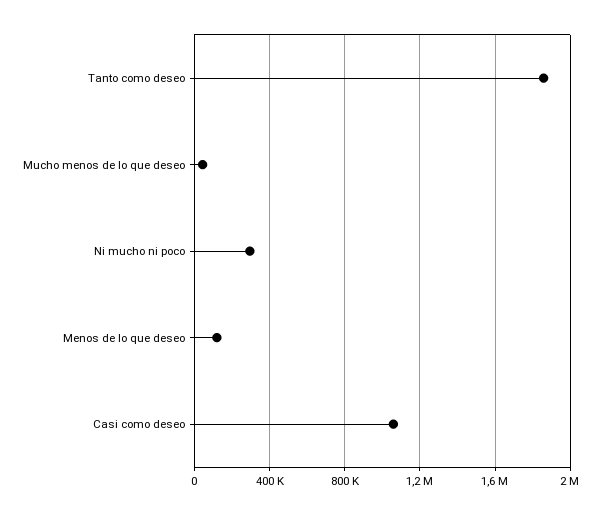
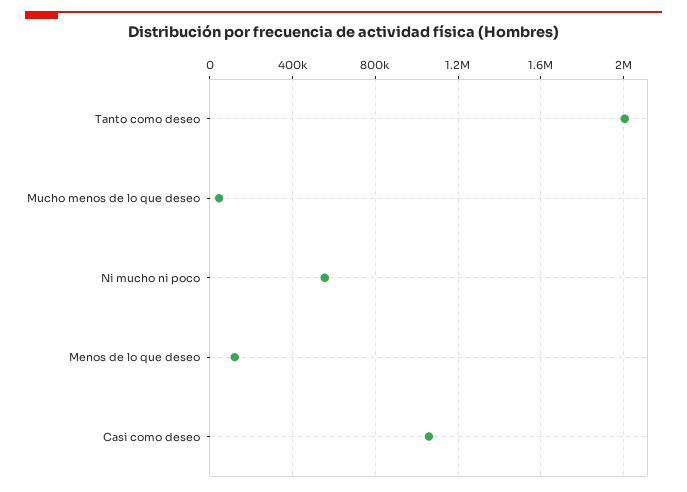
  {
-   "Tanto como deseo": 1850000,
+   "Tanto como deseo": 2000000,
    "Mucho menos de lo que deseo": 50000,
-   "Ni mucho ni poco": 300000,
+   "Ni mucho ni poco": 550000,
    "Menos de lo que deseo": 100000,
    "Casi como deseo": 1050000
  }

